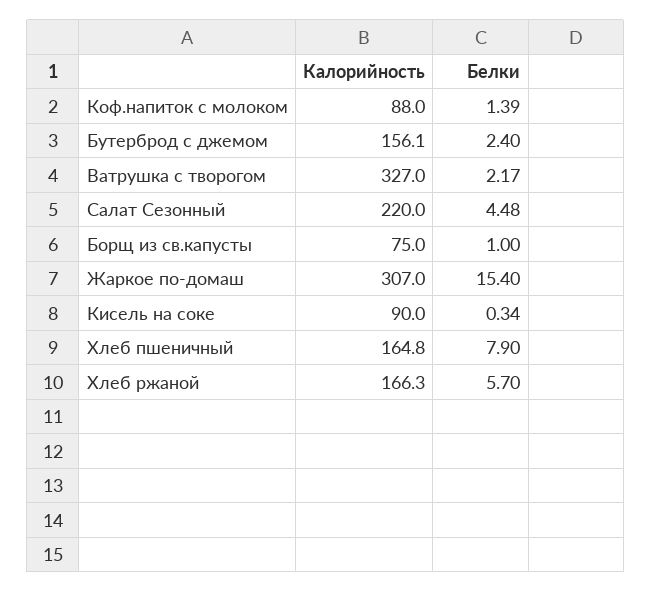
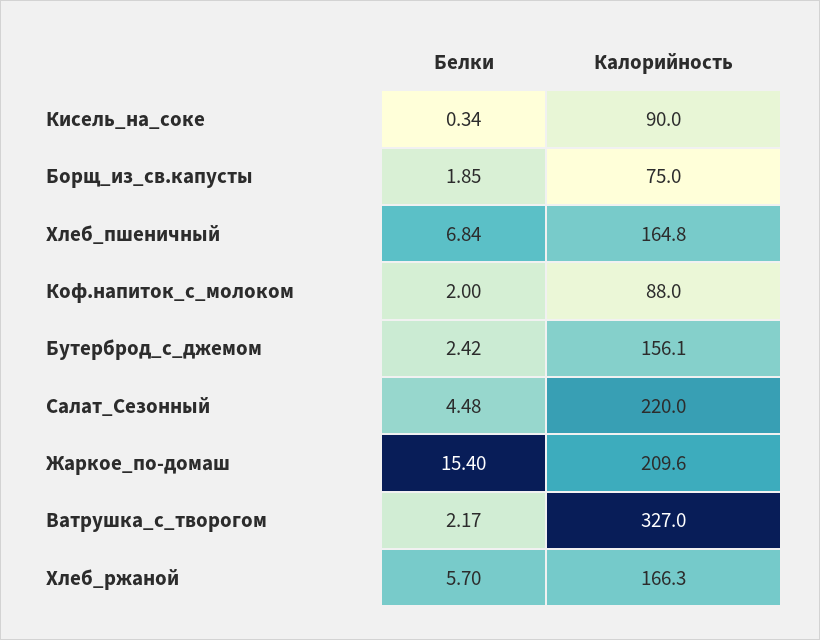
  {
    "Калорийность": {
      "Коф.напиток с молоком": 88,
      "Бутерброд с джемом": 156.1,
      "Ватрушка с творогом": 327,
      "Салат Сезонный": 220,
      "Борщ из св.капусты": 75,
-     "Жаркое по-домаш": 307,
+     "Жаркое по-домаш": 209.6,
      "Кисель на соке": 90,
      "Хлеб пшеничный": 164.8,
      "Хлеб ржаной": 166.3
    },
    "Белки": {
-     "Коф.напиток с молоком": 1.39,
+     "Коф.напиток с молоком": 2,
-     "Бутерброд с джемом": 2.4,
+     "Бутерброд с джемом": 2.42,
      "Ватрушка с творогом": 2.17,
      "Салат Сезонный": 4.48,
-     "Борщ из св.капусты": 1,
+     "Борщ из св.капусты": 1.85,
      "Жаркое по-домаш": 15.4,
      "Кисель на соке": 0.34,
-     "Хлеб пшеничный": 7.9,
+     "Хлеб пшеничный": 6.84,
      "Хлеб ржаной": 5.7
    }
  }

